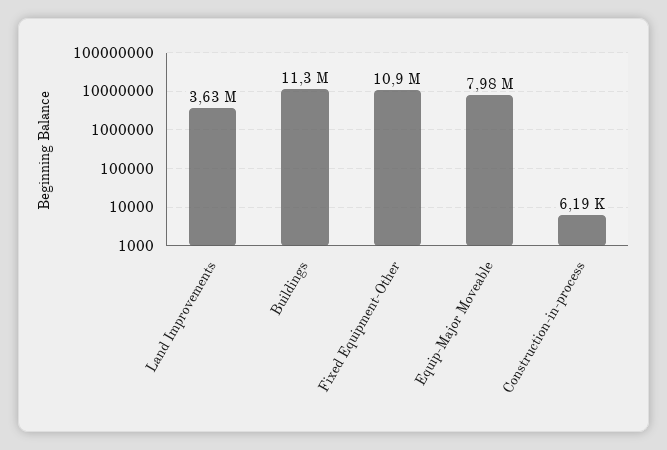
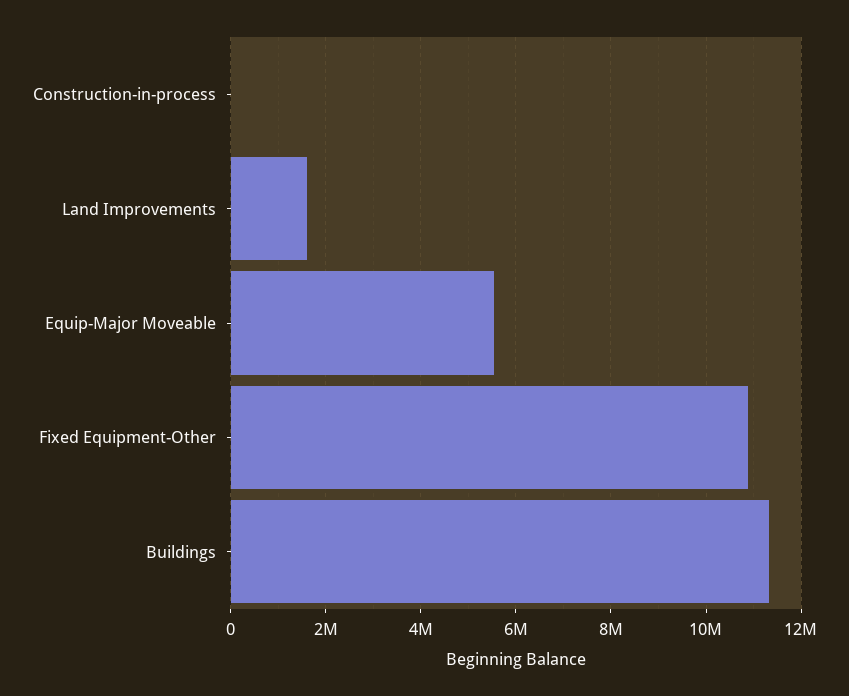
  {
-   "Land Improvements": 3630000,
+   "Land Improvements": 1600000,
    "Buildings": 11300000,
    "Fixed Equipment-Other": 10900000,
-   "Equip-Major Moveable": 7980000,
+   "Equip-Major Moveable": 5600000,
    "Construction-in-process": 6190
  }

